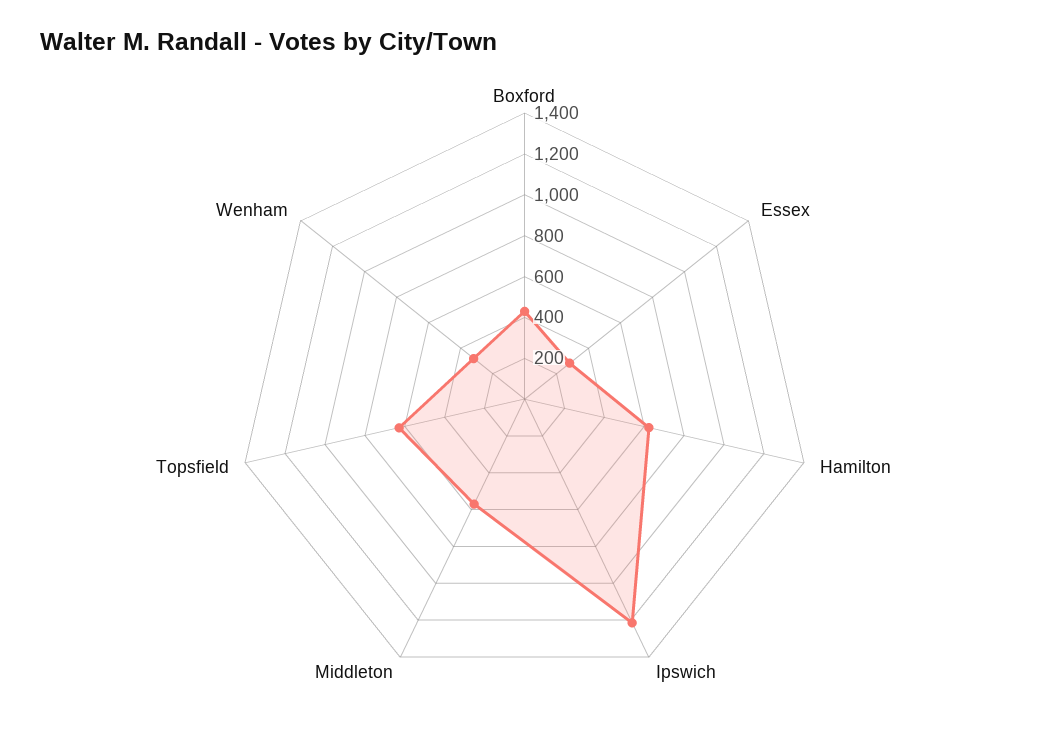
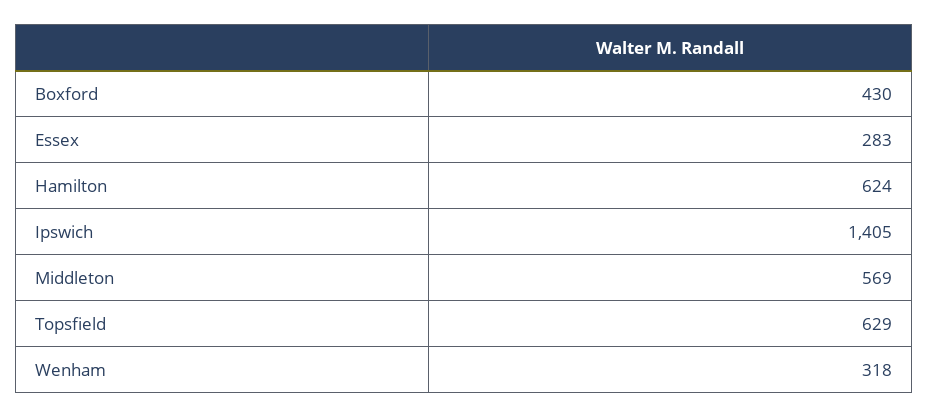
  {
    "Boxford": 430,
    "Essex": 283,
    "Hamilton": 624,
-   "Ipswich": 1200,
+   "Ipswich": 1405,
    "Middleton": 569,
    "Topsfield": 629,
    "Wenham": 318
  }

